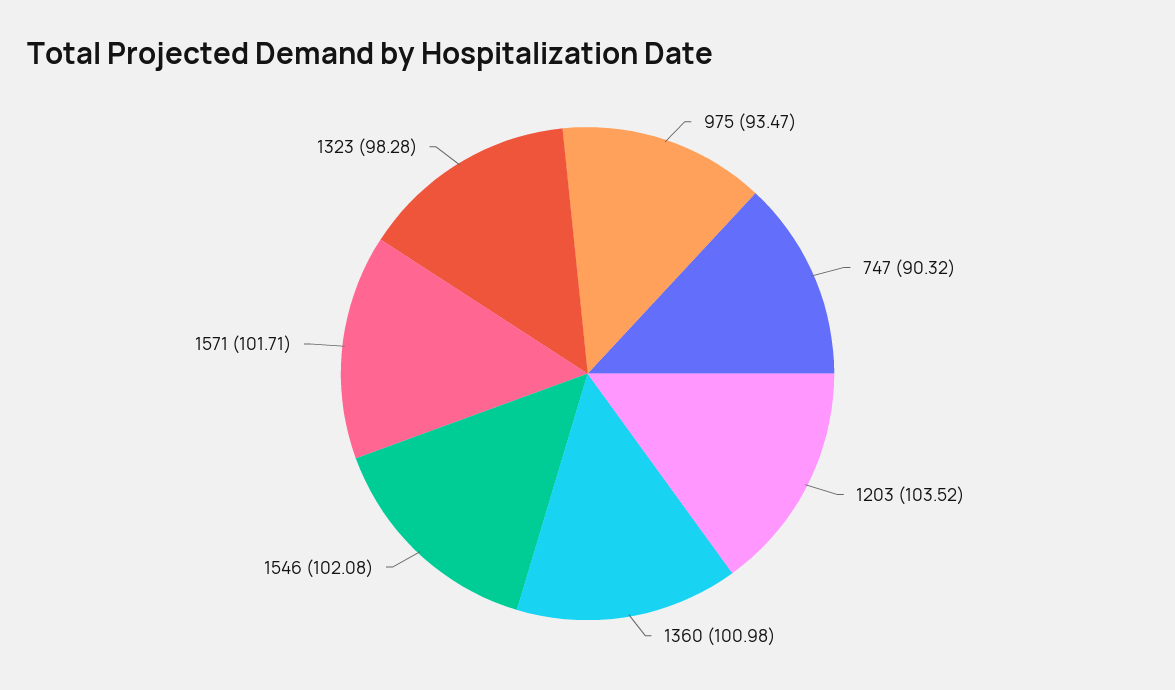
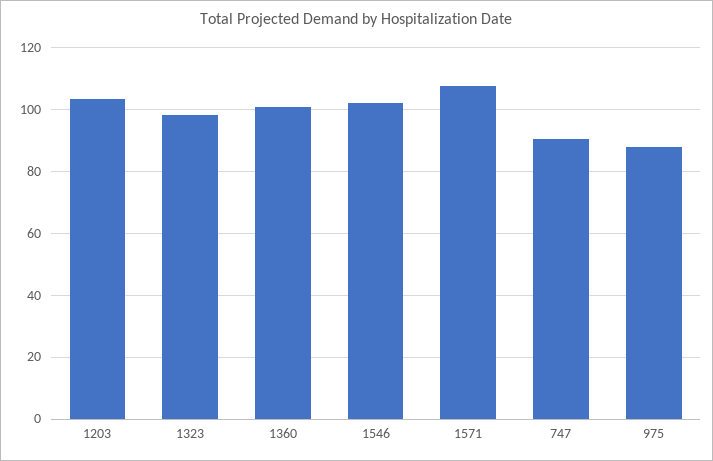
  {
-   "975": 93.47,
+   "975": 88,
    "747": 90.32,
    "1203": 103.52,
    "1360": 100.98,
    "1546": 102.08,
-   "1571": 101.71,
+   "1571": 108,
    "1323": 98.28
  }

